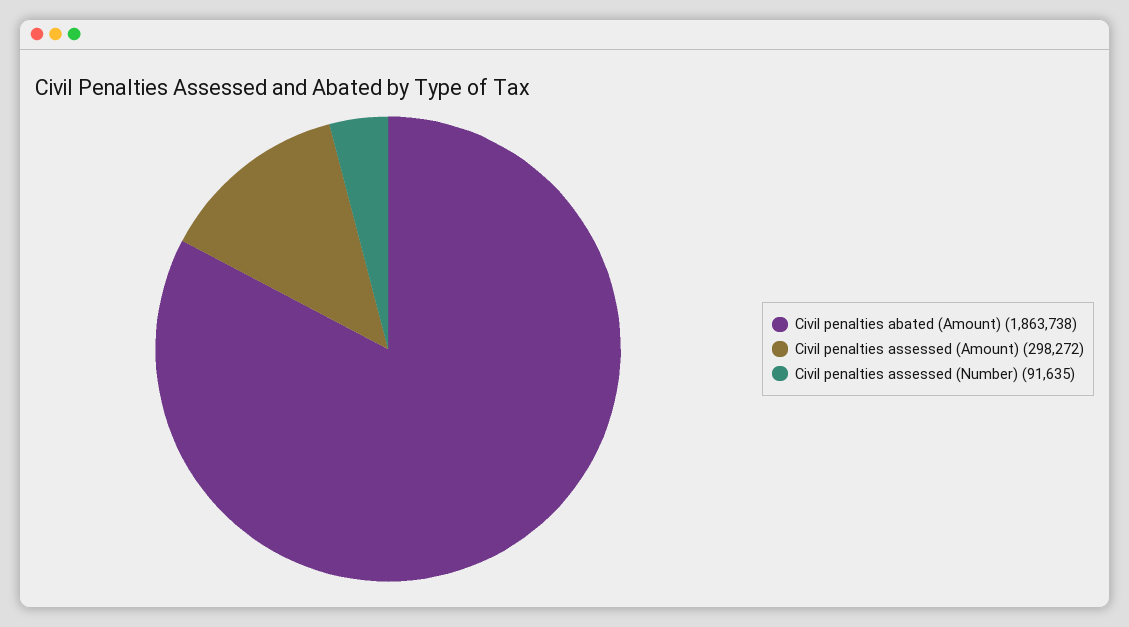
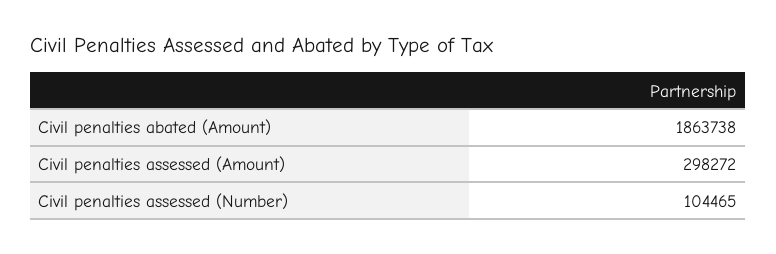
  {
    "Civil penalties abated (Amount)": 1863738,
    "Civil penalties assessed (Amount)": 298272,
-   "Civil penalties assessed (Number)": 91635
+   "Civil penalties assessed (Number)": 104465
  }

